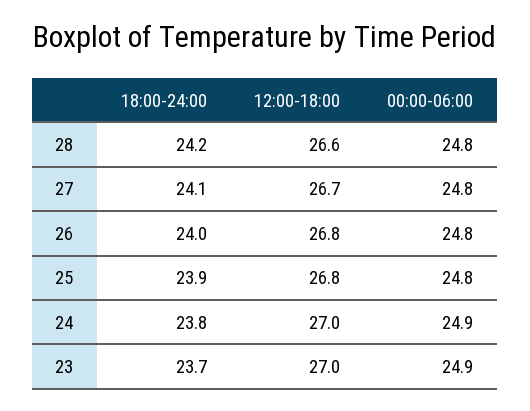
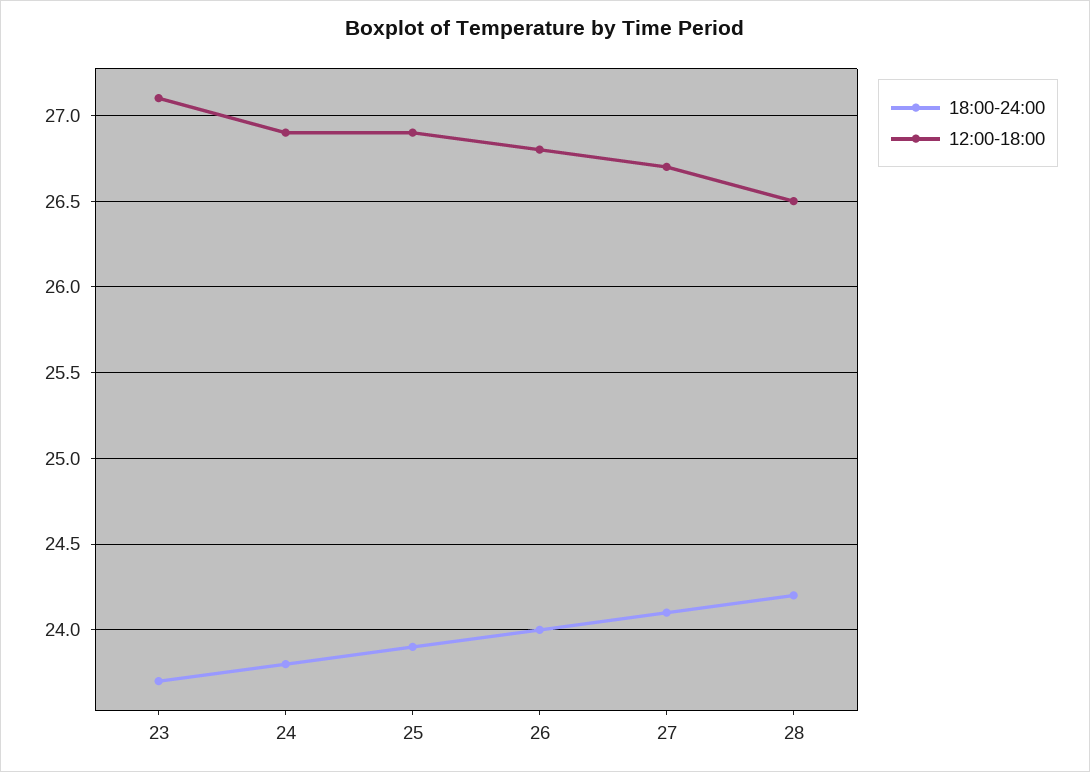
  {
    "18:00-24:00": {
      "28": 24.2,
      "27": 24.1,
      "26": 24,
      "25": 23.9,
      "24": 23.8,
      "23": 23.7
    },
    "12:00-18:00": {
-     "28": 26.6,
+     "28": 26.5,
      "27": 26.7,
      "26": 26.8,
-     "25": 26.8,
+     "25": 26.9,
-     "24": 27,
+     "24": 26.9,
-     "23": 27
+     "23": 27.1
-   },
+   }
-   "00:00-06:00": {
-     "28": 24.8,
-     "27": 24.8,
-     "26": 24.8,
-     "25": 24.8,
-     "24": 24.9,
-     "23": 24.9
-   }
  }

